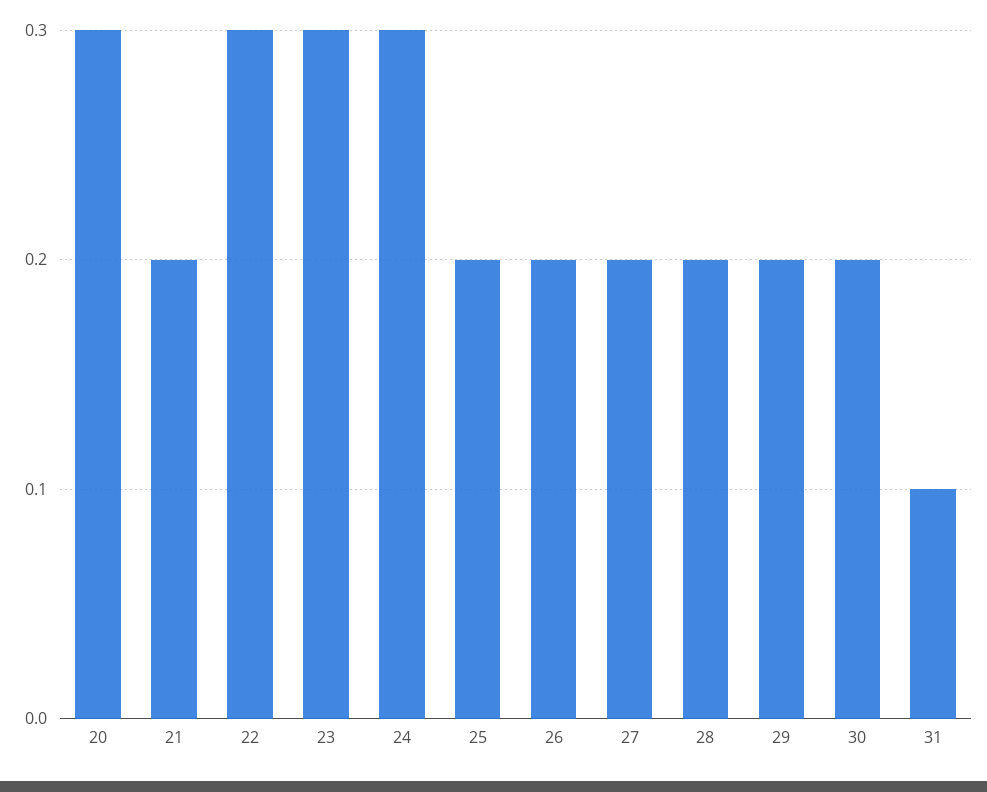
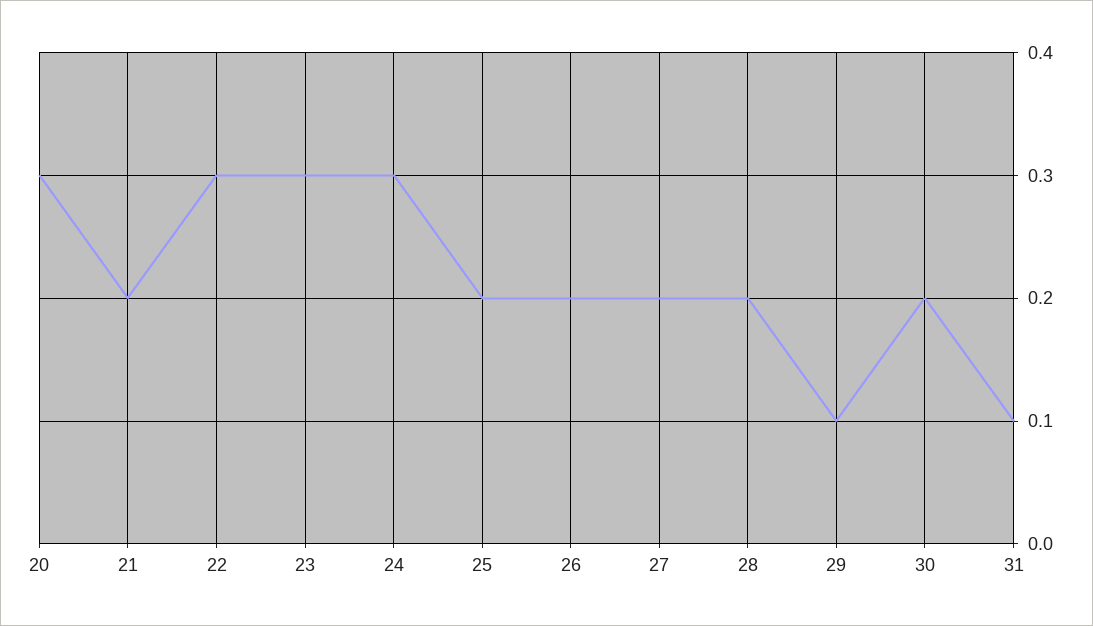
  {
    "20": 0.3,
    "21": 0.2,
    "22": 0.3,
    "23": 0.3,
    "24": 0.3,
    "25": 0.2,
    "26": 0.2,
    "27": 0.2,
    "28": 0.2,
-   "29": 0.2,
+   "29": 0.1,
    "30": 0.2,
    "31": 0.1
  }

